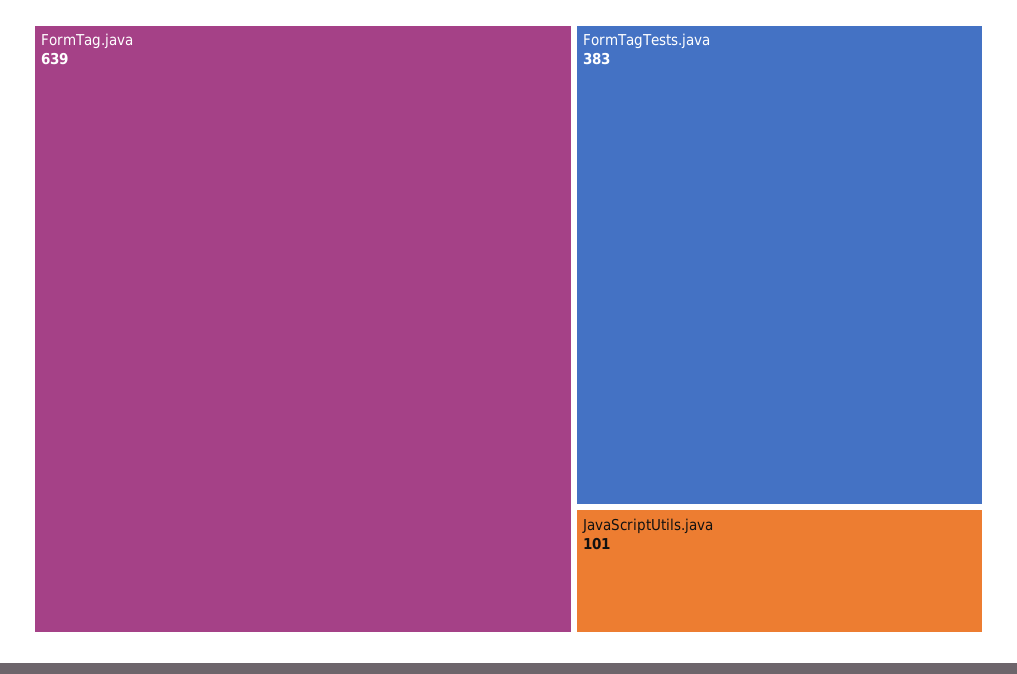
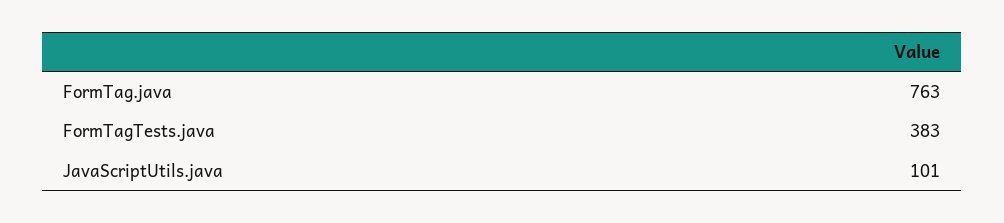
  {
-   "FormTag.java": 639,
+   "FormTag.java": 763,
    "FormTagTests.java": 383,
    "JavaScriptUtils.java": 101
  }

